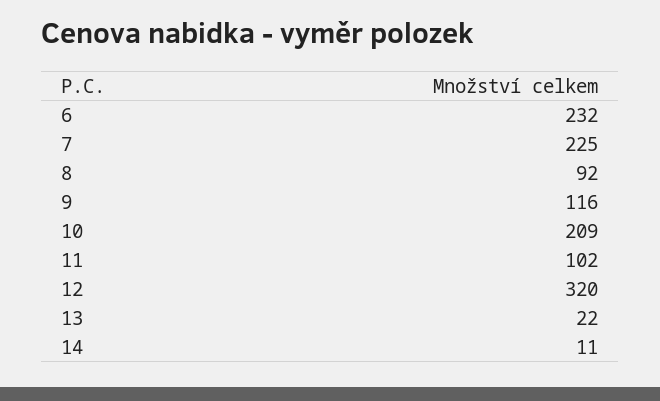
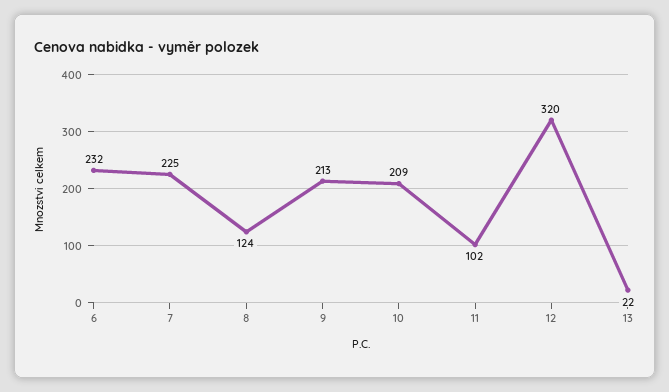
  {
    "6": 232,
    "7": 225,
-   "8": 92,
+   "8": 124,
-   "9": 116,
+   "9": 213,
    "10": 209,
    "11": 102,
    "12": 320,
-   "13": 22,
+   "13": 22
-   "14": 11
  }

